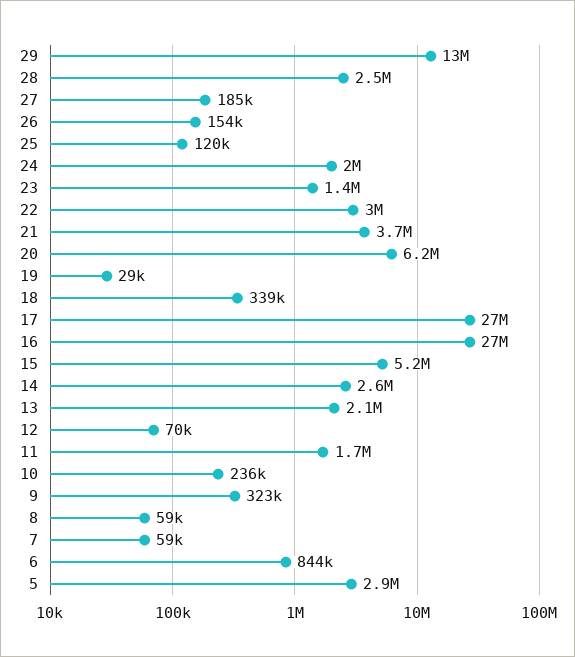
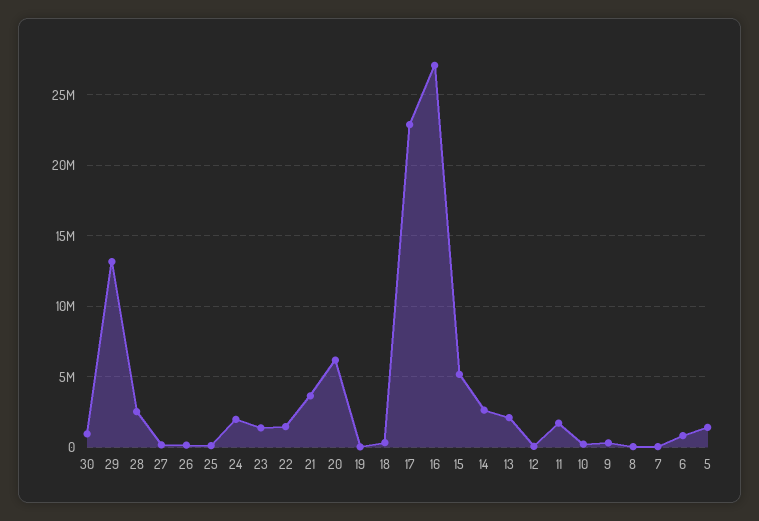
  {
    "29": 13000000,
    "28": 2500000,
    "27": 185000,
    "26": 154000,
    "25": 120000,
    "24": 2000000,
    "23": 1400000,
-   "22": 3000000,
+   "22": 1500000,
    "21": 3700000,
    "20": 6200000,
    "19": 29000,
    "18": 339000,
-   "17": 27000000,
+   "17": 23000000,
    "16": 27000000,
    "15": 5200000,
    "14": 2600000,
    "13": 2100000,
    "12": 70000,
    "11": 1700000,
    "10": 236000,
    "9": 323000,
    "8": 59000,
    "7": 59000,
    "6": 844000,
-   "5": 2900000
+   "5": 1500000,
+   "30": 1000000
  }

